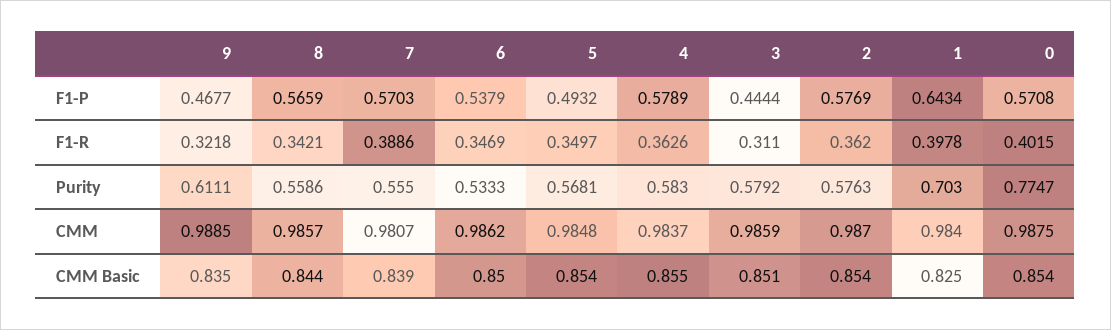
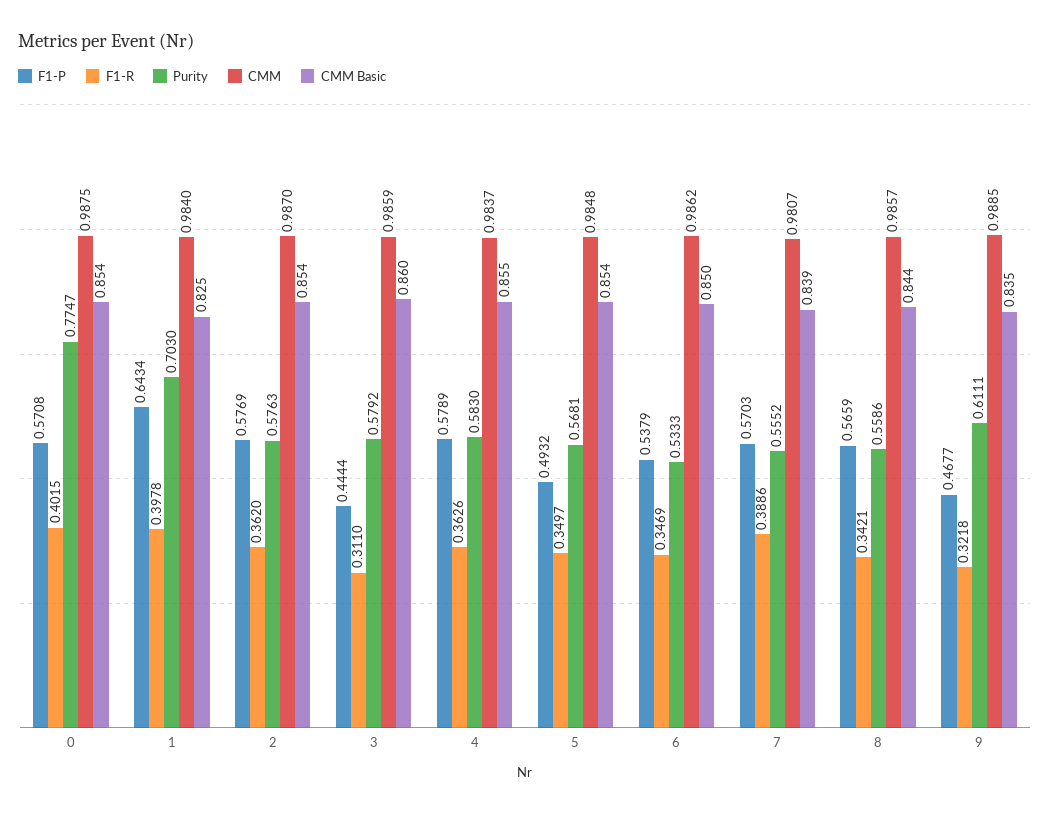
  {
    "F1-P": {
      "9": 0.4677,
      "8": 0.5659,
      "7": 0.5703,
      "6": 0.5379,
      "5": 0.4932,
      "4": 0.5789,
      "3": 0.4444,
      "2": 0.5769,
      "1": 0.6434,
      "0": 0.5708
    },
    "F1-R": {
      "9": 0.3218,
      "8": 0.3421,
      "7": 0.3886,
      "6": 0.3469,
      "5": 0.3497,
      "4": 0.3626,
      "3": 0.311,
      "2": 0.362,
      "1": 0.3978,
      "0": 0.4015
    },
    "Purity": {
      "9": 0.6111,
      "8": 0.5586,
-     "7": 0.555,
+     "7": 0.5552,
      "6": 0.5333,
      "5": 0.5681,
      "4": 0.583,
      "3": 0.5792,
      "2": 0.5763,
      "1": 0.703,
      "0": 0.7747
    },
    "CMM": {
      "9": 0.9885,
      "8": 0.9857,
      "7": 0.9807,
      "6": 0.9862,
      "5": 0.9848,
      "4": 0.9837,
      "3": 0.9859,
      "2": 0.987,
      "1": 0.984,
      "0": 0.9875
    },
    "CMM Basic": {
      "9": 0.835,
      "8": 0.844,
      "7": 0.839,
      "6": 0.85,
      "5": 0.854,
      "4": 0.855,
-     "3": 0.851,
+     "3": 0.86,
      "2": 0.854,
      "1": 0.825,
      "0": 0.854
    }
  }

